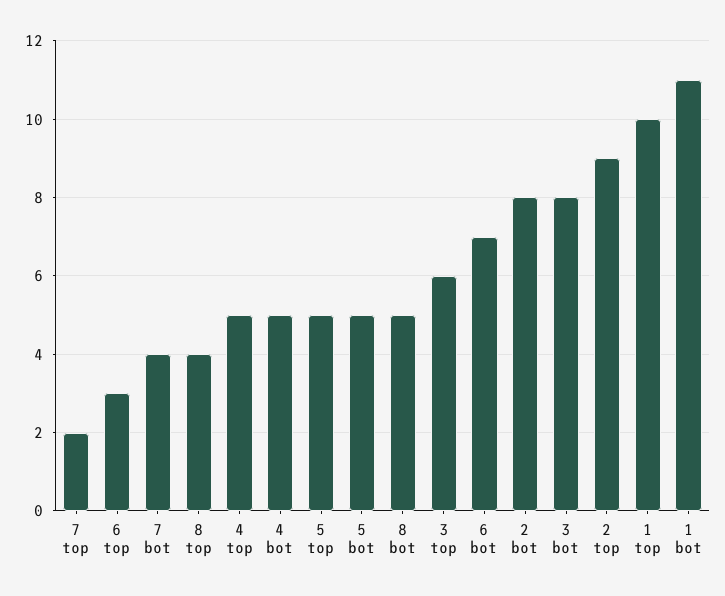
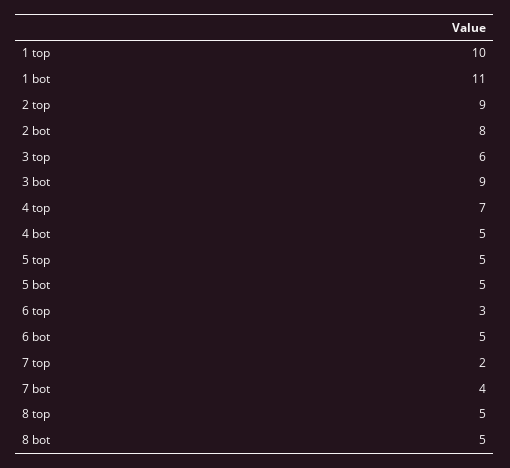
  {
    "7 top": 2,
    "6 top": 3,
    "7 bot": 4,
-   "8 top": 4,
+   "8 top": 5,
-   "4 top": 5,
+   "4 top": 7,
    "4 bot": 5,
    "5 top": 5,
    "5 bot": 5,
    "8 bot": 5,
    "3 top": 6,
-   "6 bot": 7,
+   "6 bot": 5,
    "2 bot": 8,
-   "3 bot": 8,
+   "3 bot": 9,
    "2 top": 9,
    "1 top": 10,
    "1 bot": 11
  }

